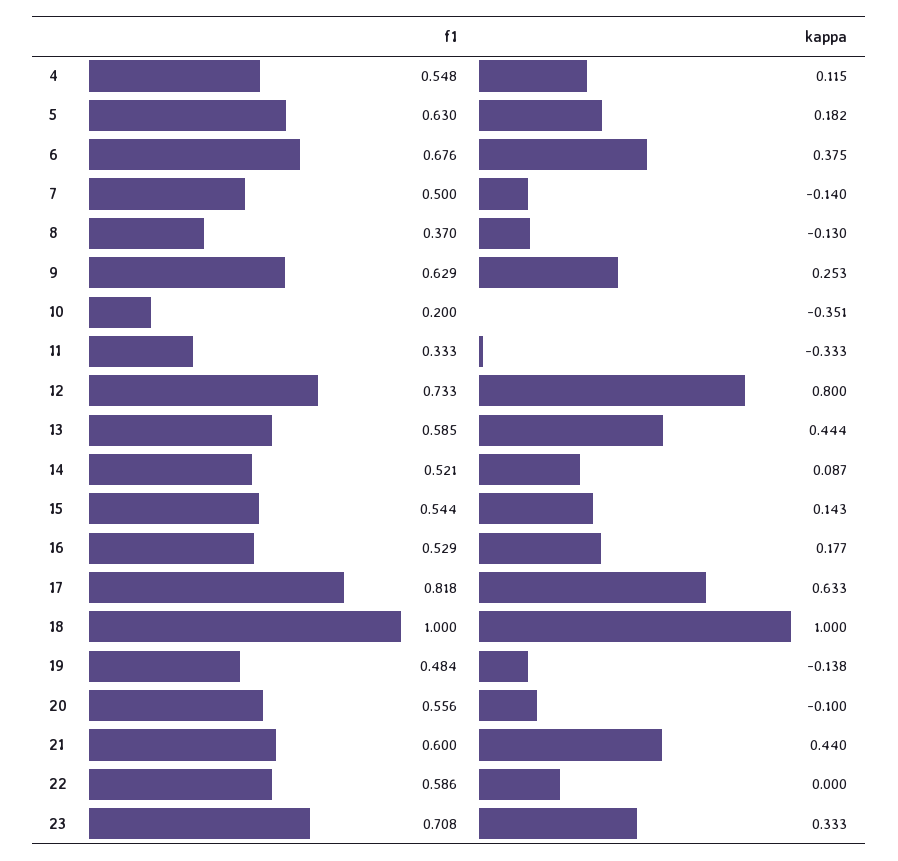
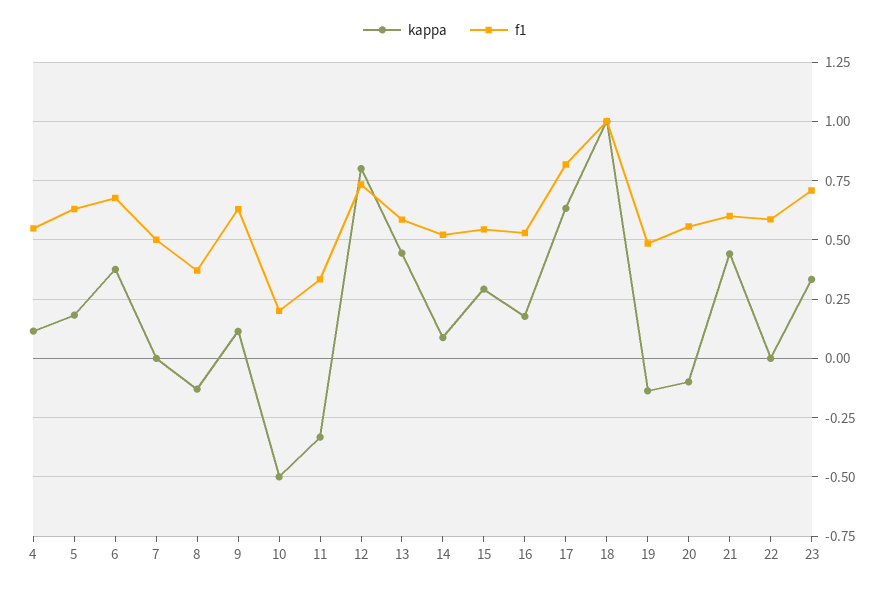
  {
    "f1": {
      "4": 0.548,
      "5": 0.63,
      "6": 0.676,
      "7": 0.5,
      "8": 0.37,
      "9": 0.629,
      "10": 0.2,
      "11": 0.333,
      "12": 0.733,
      "13": 0.585,
      "14": 0.521,
      "15": 0.544,
      "16": 0.529,
      "17": 0.818,
      "18": 1,
      "19": 0.484,
      "20": 0.556,
      "21": 0.6,
      "22": 0.586,
      "23": 0.708
    },
    "kappa": {
      "4": 0.115,
      "5": 0.182,
      "6": 0.375,
-     "7": -0.14,
+     "7": 0,
      "8": -0.13,
-     "9": 0.253,
+     "9": 0.1,
-     "10": -0.351,
+     "10": -0.5,
      "11": -0.333,
      "12": 0.8,
      "13": 0.444,
      "14": 0.087,
-     "15": 0.143,
+     "15": 0.3,
      "16": 0.177,
      "17": 0.633,
      "18": 1,
      "19": -0.138,
      "20": -0.1,
      "21": 0.44,
      "22": 0,
      "23": 0.333
    }
  }

